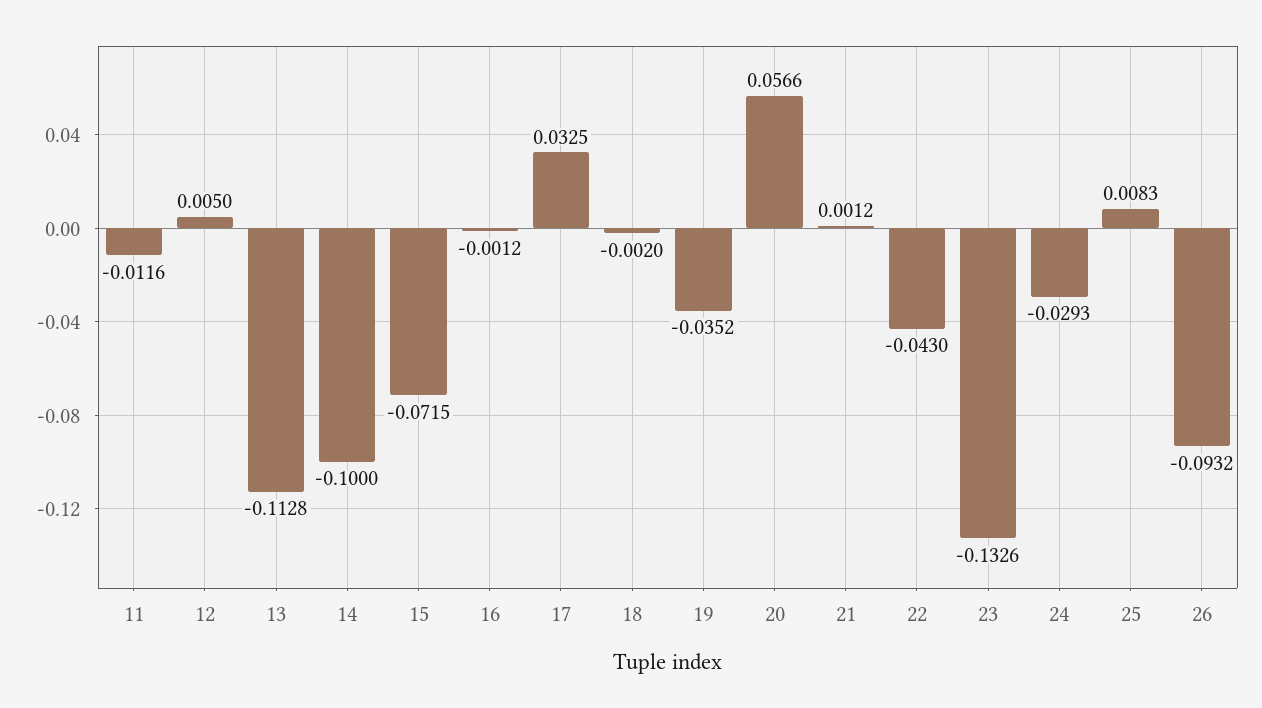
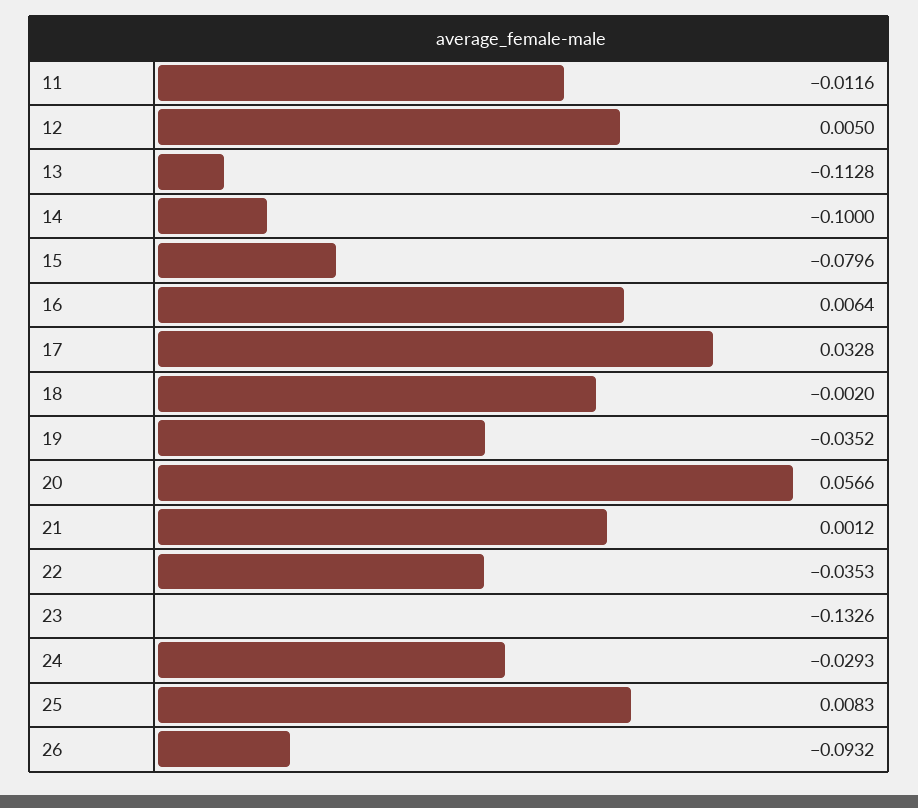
  {
    "11": -0.0116,
    "12": 0.005,
    "13": -0.1128,
    "14": -0.1,
-   "15": -0.0715,
+   "15": -0.0796,
-   "16": -0.0012,
+   "16": 0.0064,
-   "17": 0.0325,
+   "17": 0.0328,
    "18": -0.002,
    "19": -0.0352,
    "20": 0.0566,
    "21": 0.0012,
-   "22": -0.043,
+   "22": -0.0353,
    "23": -0.1326,
    "24": -0.0293,
    "25": 0.0083,
    "26": -0.0932
  }

